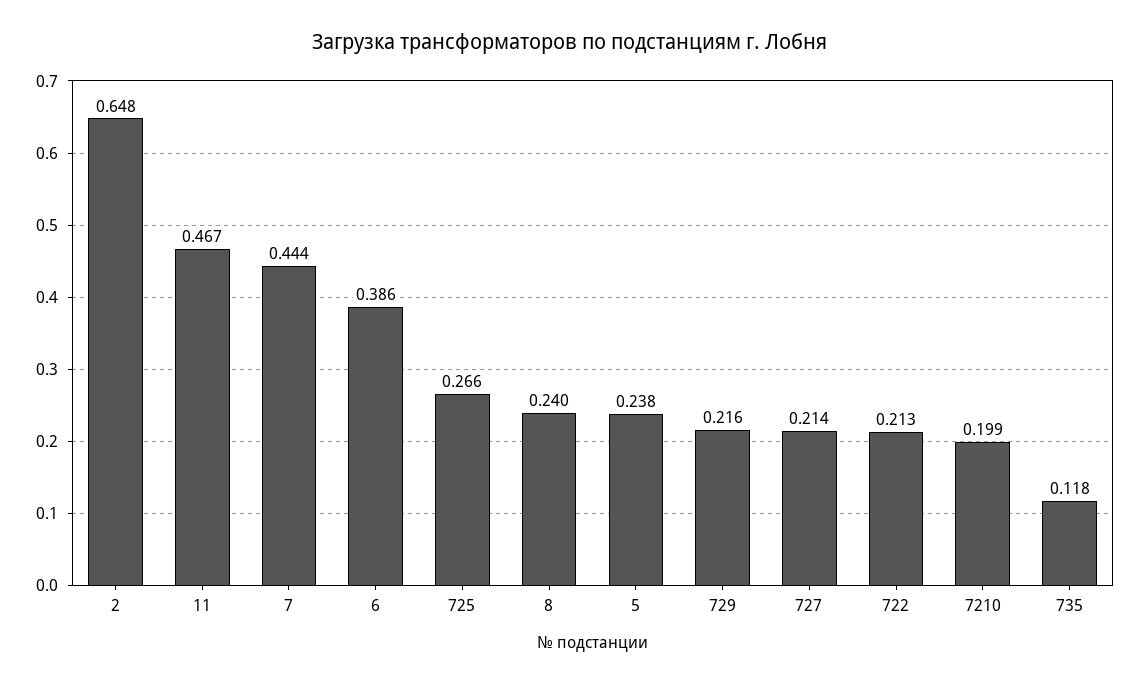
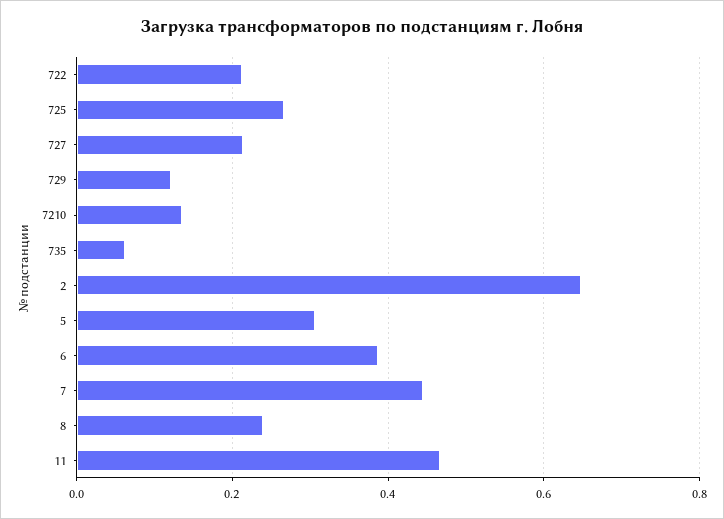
  {
    "2": 0.648,
    "11": 0.467,
    "7": 0.444,
    "6": 0.386,
    "725": 0.266,
    "8": 0.24,
-   "5": 0.238,
+   "5": 0.3,
-   "729": 0.216,
+   "729": 0.12,
    "727": 0.214,
    "722": 0.213,
-   "7210": 0.199,
+   "7210": 0.14,
-   "735": 0.118
+   "735": 0.06
  }

